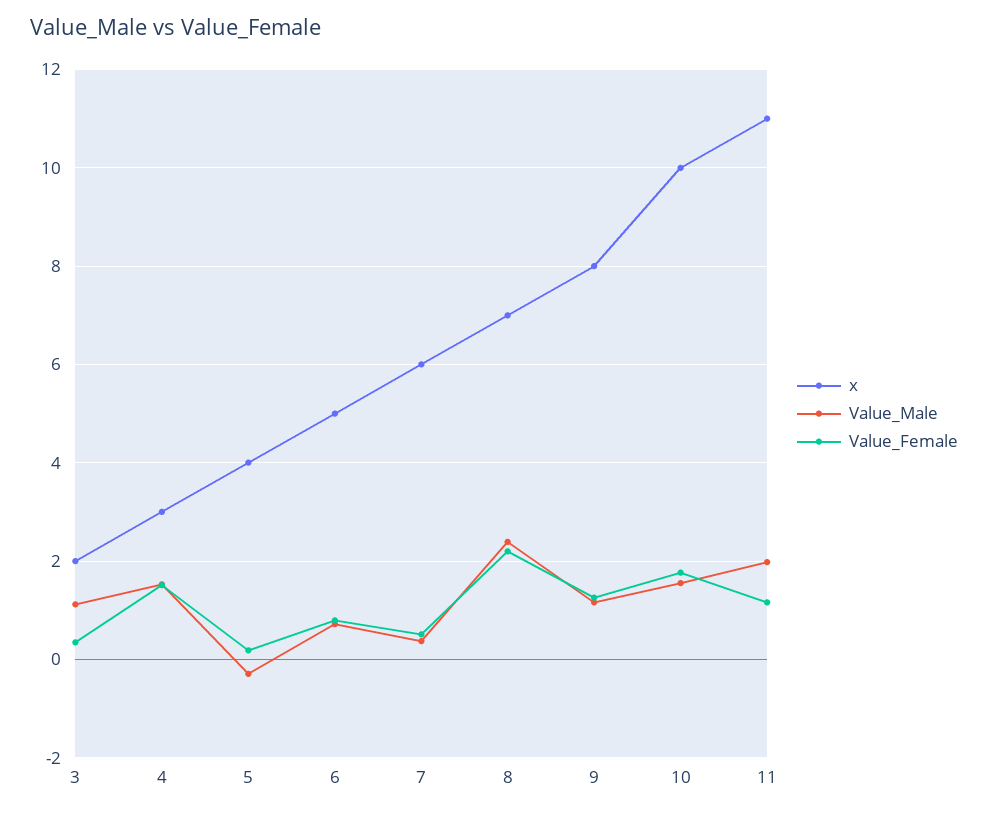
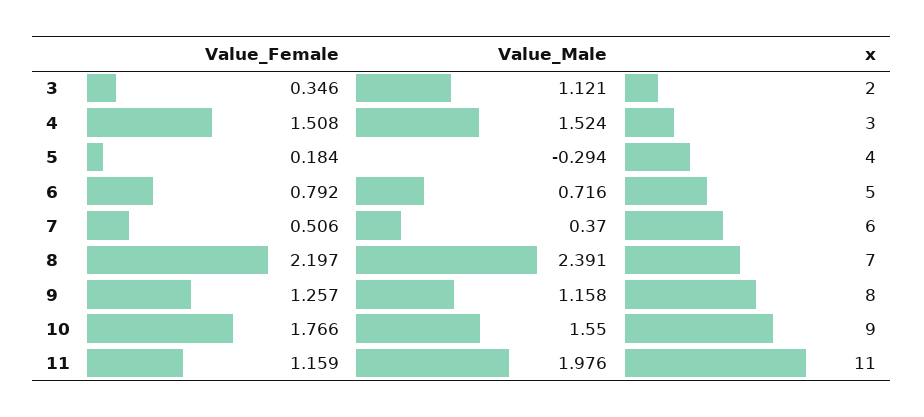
  {
    "x": {
      "3": 2,
      "4": 3,
      "5": 4,
      "6": 5,
      "7": 6,
      "8": 7,
      "9": 8,
-     "10": 10,
+     "10": 9,
      "11": 11
    },
    "Value_Male": {
      "3": 1.121,
      "4": 1.524,
      "5": -0.294,
      "6": 0.716,
      "7": 0.37,
      "8": 2.391,
      "9": 1.158,
      "10": 1.55,
      "11": 1.976
    },
    "Value_Female": {
      "3": 0.346,
      "4": 1.508,
      "5": 0.184,
      "6": 0.792,
      "7": 0.506,
      "8": 2.197,
      "9": 1.257,
      "10": 1.766,
      "11": 1.159
    }
  }

